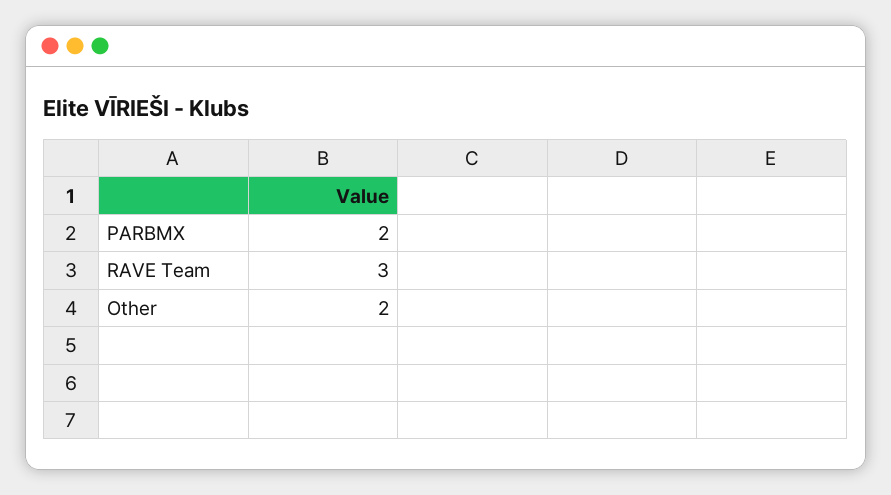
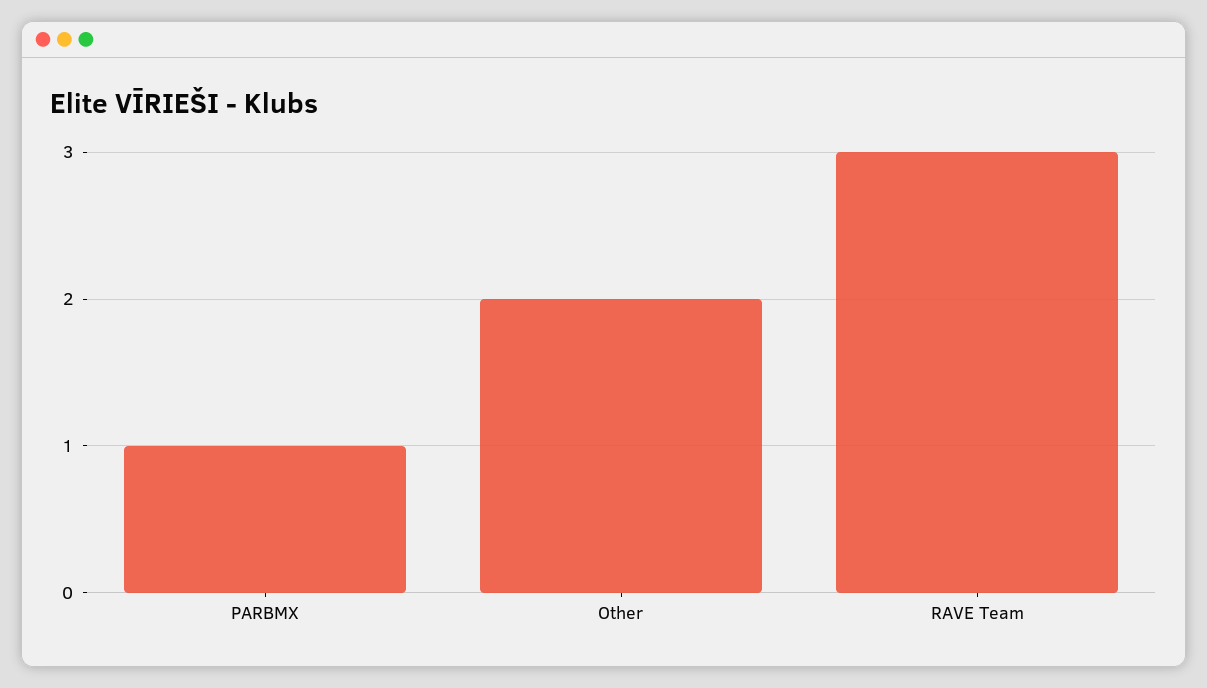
  {
-   "PARBMX": 2,
+   "PARBMX": 1,
    "RAVE Team": 3,
    "Other": 2
  }

